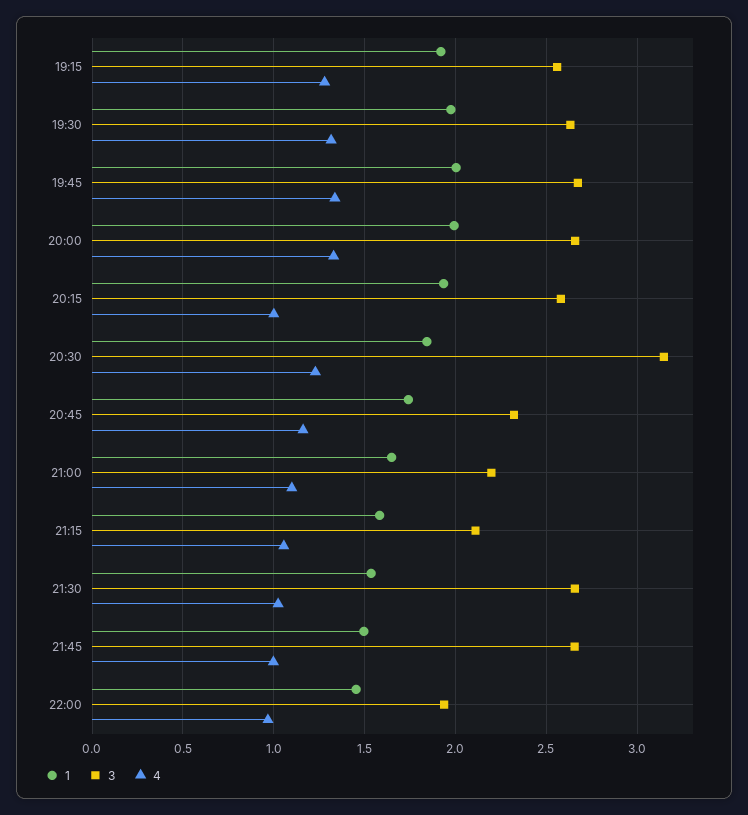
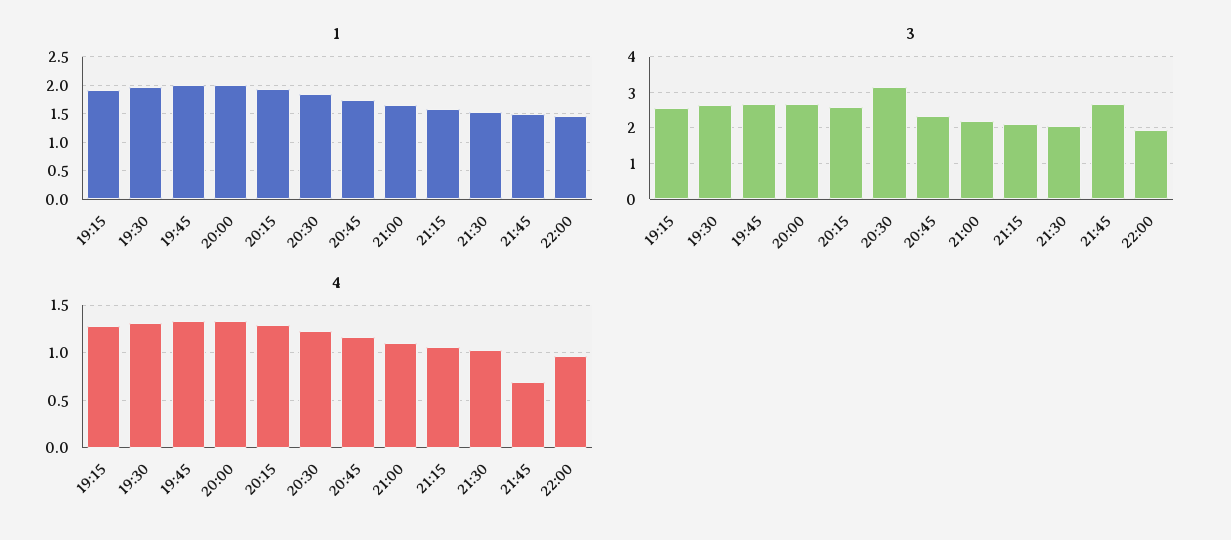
  {
    "1": {
      "19:15": 1.9,
      "19:30": 1.95,
      "19:45": 2,
      "20:00": 2,
      "20:15": 1.95,
      "20:30": 1.85,
      "20:45": 1.75,
      "21:00": 1.65,
      "21:15": 1.6,
      "21:30": 1.55,
      "21:45": 1.5,
      "22:00": 1.45
    },
    "3": {
      "19:15": 2.55,
      "19:30": 2.65,
      "19:45": 2.65,
      "20:00": 2.65,
      "20:15": 2.6,
      "20:30": 3.15,
      "20:45": 2.3,
      "21:00": 2.2,
      "21:15": 2.1,
-     "21:30": 2.65,
+     "21:30": 2,
      "21:45": 2.65,
      "22:00": 1.95
    },
    "4": {
      "19:15": 1.3,
      "19:30": 1.3,
      "19:45": 1.35,
      "20:00": 1.35,
-     "20:15": 1,
+     "20:15": 1.3,
      "20:30": 1.25,
      "20:45": 1.15,
      "21:00": 1.1,
      "21:15": 1.05,
      "21:30": 1,
-     "21:45": 1,
+     "21:45": 0.7,
      "22:00": 0.95
    }
  }

